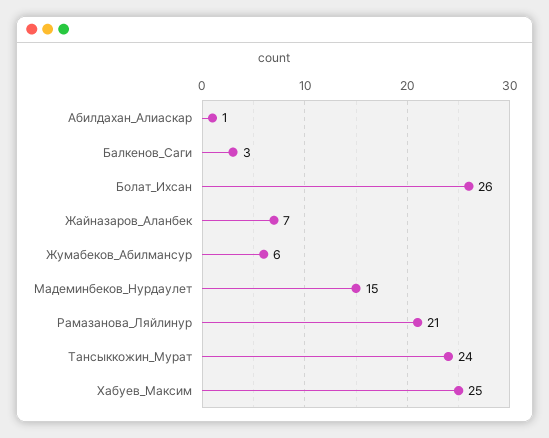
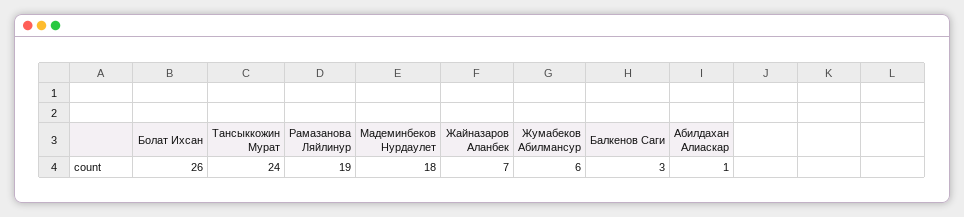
  {
    "Абилдахан_Алиаскар": 1,
    "Балкенов_Саги": 3,
    "Болат_Ихсан": 26,
    "Жайназаров_Аланбек": 7,
    "Жумабеков_Абилмансур": 6,
-   "Мадеминбеков_Нурдаулет": 15,
+   "Мадеминбеков_Нурдаулет": 18,
-   "Рамазанова_Ляйлинур": 21,
+   "Рамазанова_Ляйлинур": 19,
-   "Тансыккожин_Мурат": 24,
+   "Тансыккожин_Мурат": 24
-   "Хабуев_Максим": 25
  }

